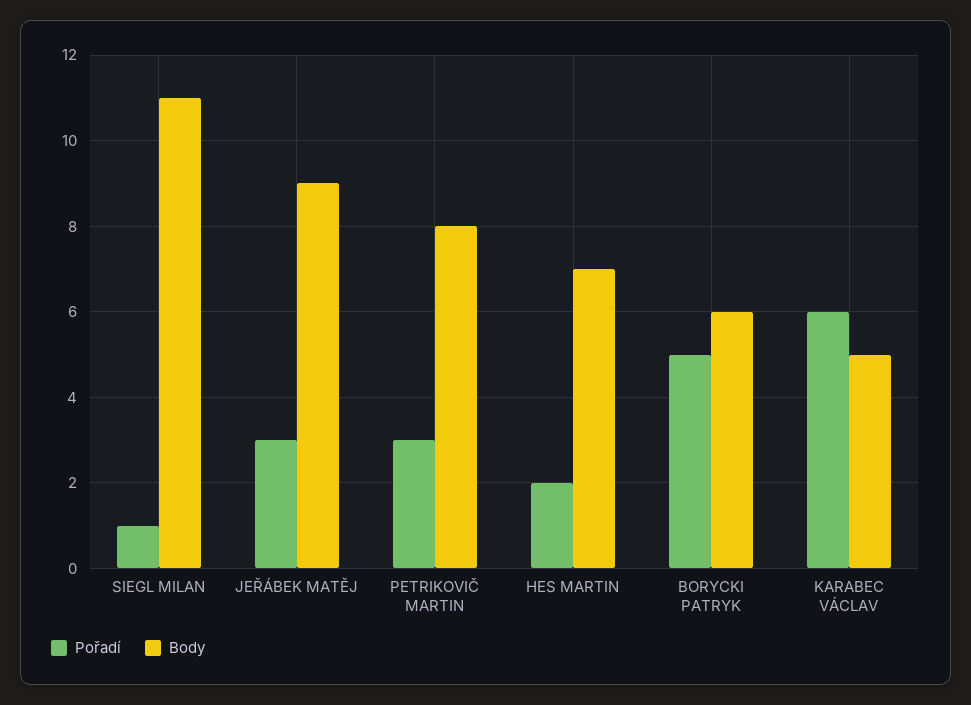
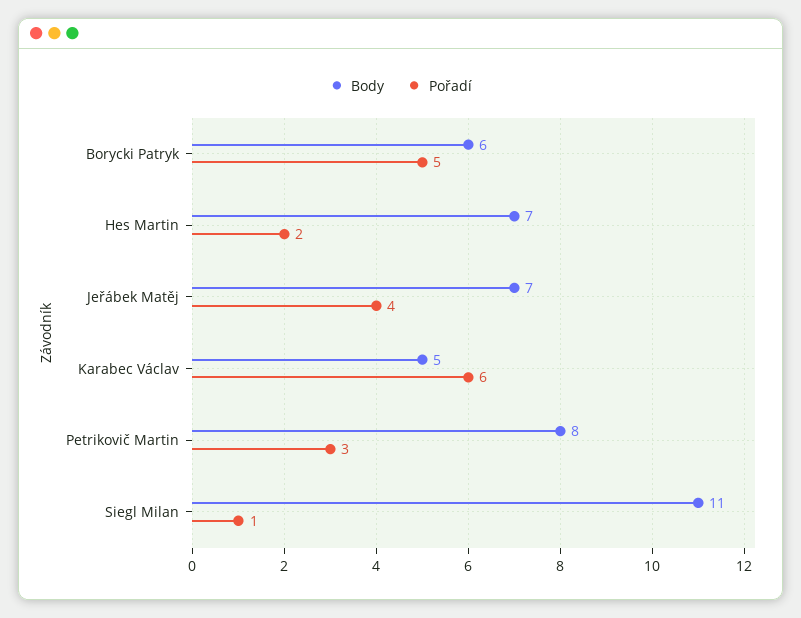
  {
    "Pořadí": {
      "SIEGL MILAN": 1,
-     "JEŘÁBEK MATĚJ": 3,
+     "JEŘÁBEK MATĚJ": 4,
      "PETRIKOVIČ MARTIN": 3,
      "HES MARTIN": 2,
      "BORYCKI PATRYK": 5,
      "KARABEC VÁCLAV": 6
    },
    "Body": {
      "SIEGL MILAN": 11,
-     "JEŘÁBEK MATĚJ": 9,
+     "JEŘÁBEK MATĚJ": 7,
      "PETRIKOVIČ MARTIN": 8,
      "HES MARTIN": 7,
      "BORYCKI PATRYK": 6,
      "KARABEC VÁCLAV": 5
    }
  }

